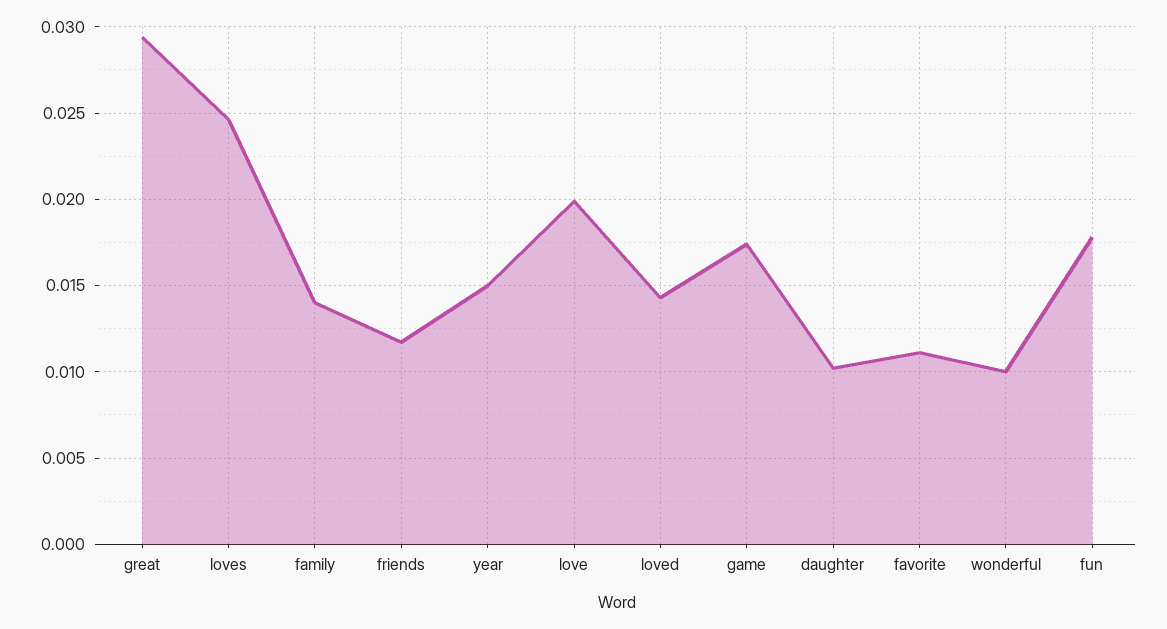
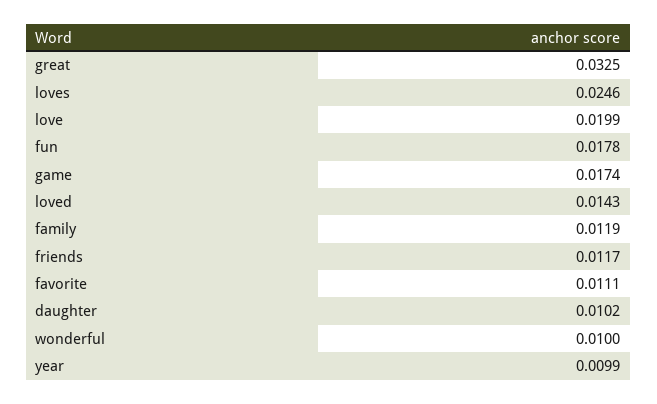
  {
-   "great": 0.0295,
+   "great": 0.0325,
    "loves": 0.0246,
-   "family": 0.014,
+   "family": 0.0119,
    "friends": 0.0117,
-   "year": 0.015,
+   "year": 0.0099,
    "love": 0.0199,
    "loved": 0.0143,
    "game": 0.0174,
    "daughter": 0.0102,
    "favorite": 0.0111,
    "wonderful": 0.01,
    "fun": 0.0178
  }

